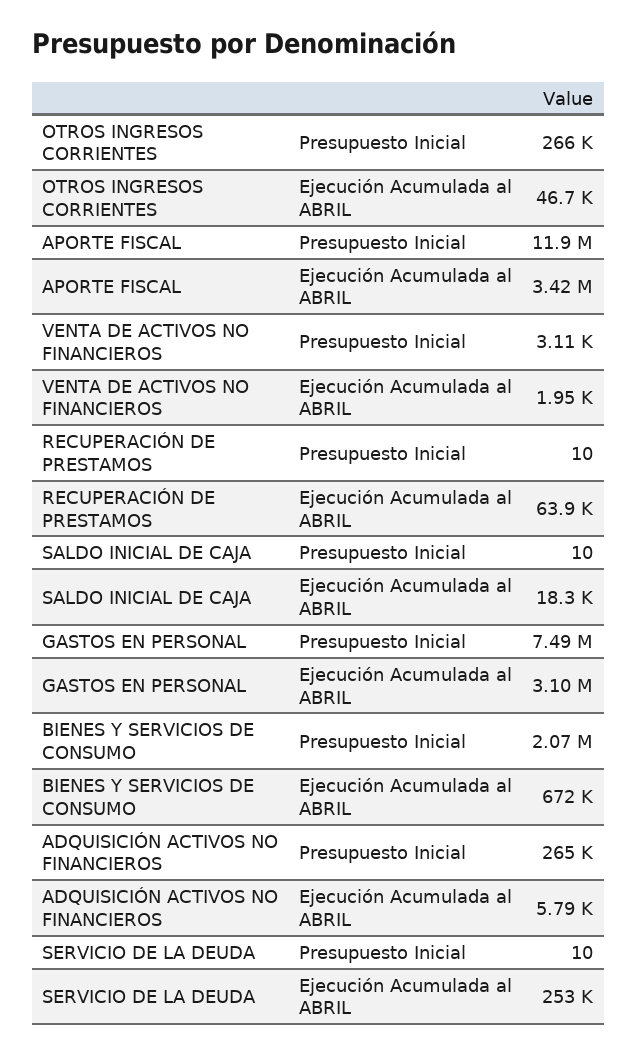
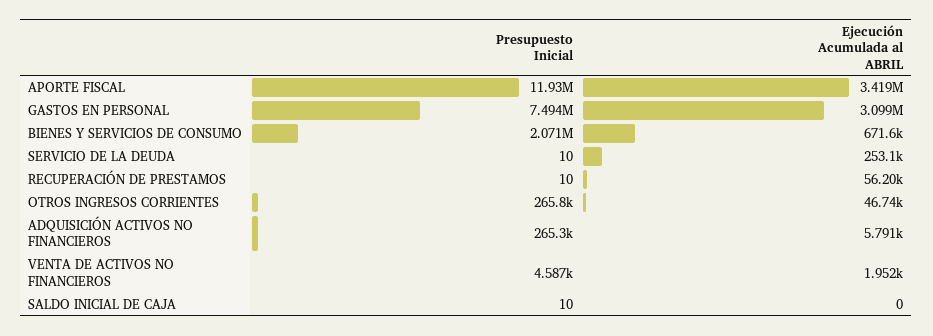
  {
    "OTROS INGRESOS CORRIENTES": {
      "Presupuesto Inicial": 265800,
      "Ejecución Acumulada al ABRIL": 46740
    },
    "APORTE FISCAL": {
      "Presupuesto Inicial": 11930000,
      "Ejecución Acumulada al ABRIL": 3419000
    },
    "VENTA DE ACTIVOS NO FINANCIEROS": {
-     "Presupuesto Inicial": 3110,
+     "Presupuesto Inicial": 4587,
      "Ejecución Acumulada al ABRIL": 1952
    },
    "RECUPERACIÓN DE PRESTAMOS": {
      "Presupuesto Inicial": 10,
-     "Ejecución Acumulada al ABRIL": 63900
+     "Ejecución Acumulada al ABRIL": 56200
    },
    "SALDO INICIAL DE CAJA": {
      "Presupuesto Inicial": 10,
-     "Ejecución Acumulada al ABRIL": 18300
+     "Ejecución Acumulada al ABRIL": 0
    },
    "GASTOS EN PERSONAL": {
      "Presupuesto Inicial": 7494000,
      "Ejecución Acumulada al ABRIL": 3099000
    },
    "BIENES Y SERVICIOS DE CONSUMO": {
      "Presupuesto Inicial": 2071000,
      "Ejecución Acumulada al ABRIL": 671600
    },
    "ADQUISICIÓN ACTIVOS NO FINANCIEROS": {
      "Presupuesto Inicial": 265300,
      "Ejecución Acumulada al ABRIL": 5791
    },
    "SERVICIO DE LA DEUDA": {
      "Presupuesto Inicial": 10,
      "Ejecución Acumulada al ABRIL": 253100
    }
  }

